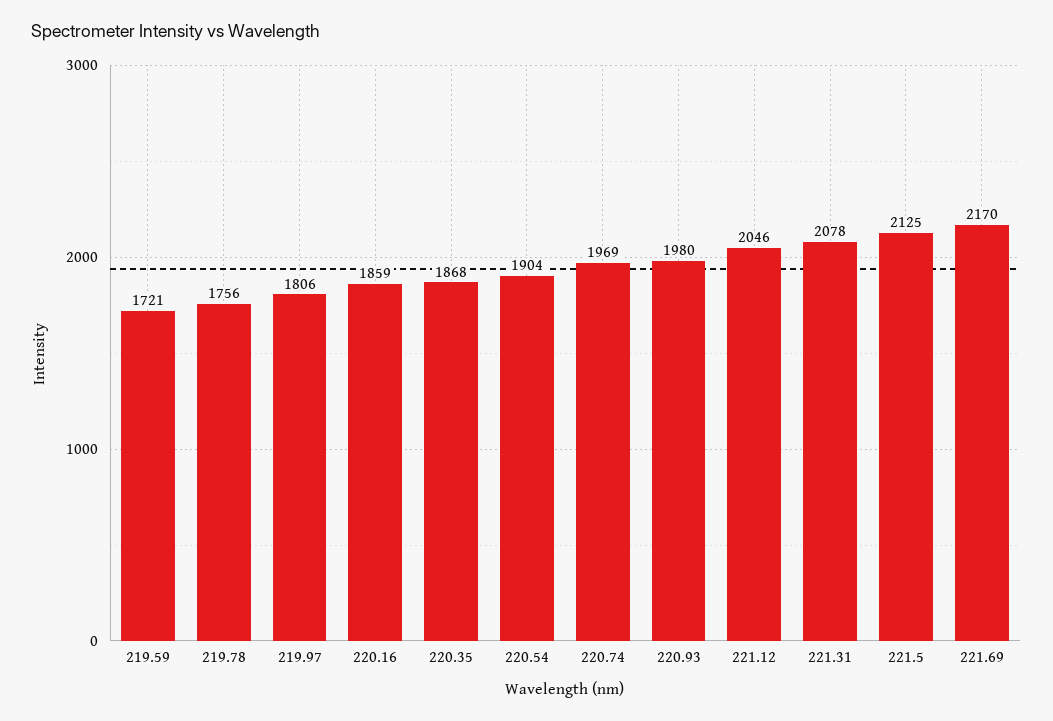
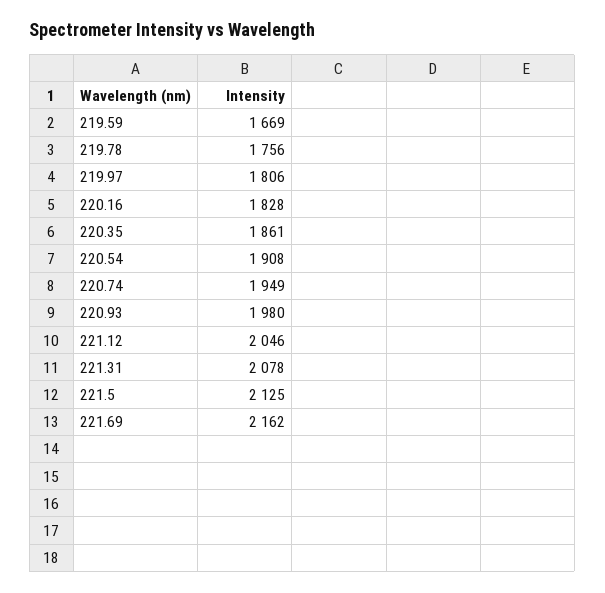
  {
-   "219.59": 1721,
+   "219.59": 1669,
    "219.78": 1756,
    "219.97": 1806,
-   "220.16": 1859,
+   "220.16": 1828,
-   "220.35": 1868,
+   "220.35": 1861,
-   "220.54": 1904,
+   "220.54": 1908,
-   "220.74": 1969,
+   "220.74": 1949,
    "220.93": 1980,
    "221.12": 2046,
    "221.31": 2078,
    "221.5": 2125,
-   "221.69": 2170
+   "221.69": 2162
  }

